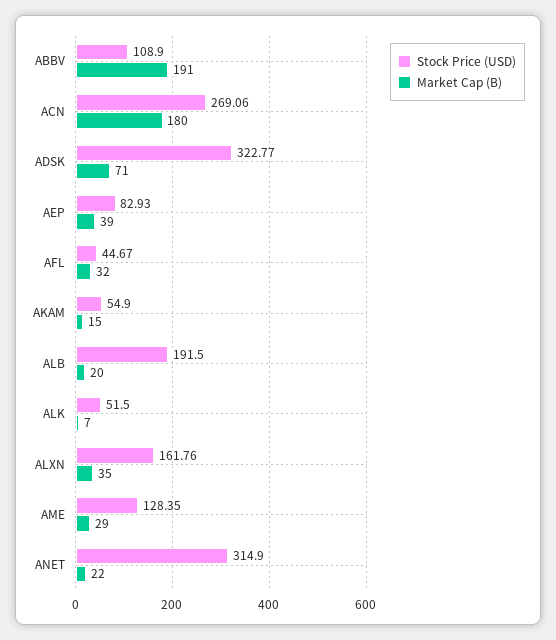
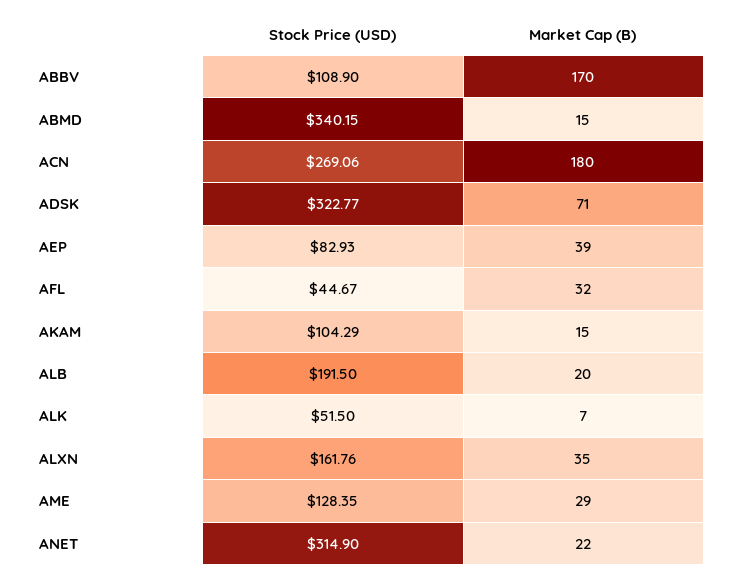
  {
    "Stock Price (USD)": {
      "ABBV": 108.9,
      "ACN": 269.06,
      "ADSK": 322.77,
      "AEP": 82.93,
      "AFL": 44.67,
-     "AKAM": 54.9,
+     "AKAM": 104.29,
      "ALB": 191.5,
      "ALK": 51.5,
      "ALXN": 161.76,
      "AME": 128.35,
-     "ANET": 314.9
+     "ANET": 314.9,
+     "ABMD": 340.15
    },
    "Market Cap (B)": {
-     "ABBV": 191,
+     "ABBV": 170,
      "ACN": 180,
      "ADSK": 71,
      "AEP": 39,
      "AFL": 32,
      "AKAM": 15,
      "ALB": 20,
      "ALK": 7,
      "ALXN": 35,
      "AME": 29,
-     "ANET": 22
+     "ANET": 22,
+     "ABMD": 15
    }
  }

